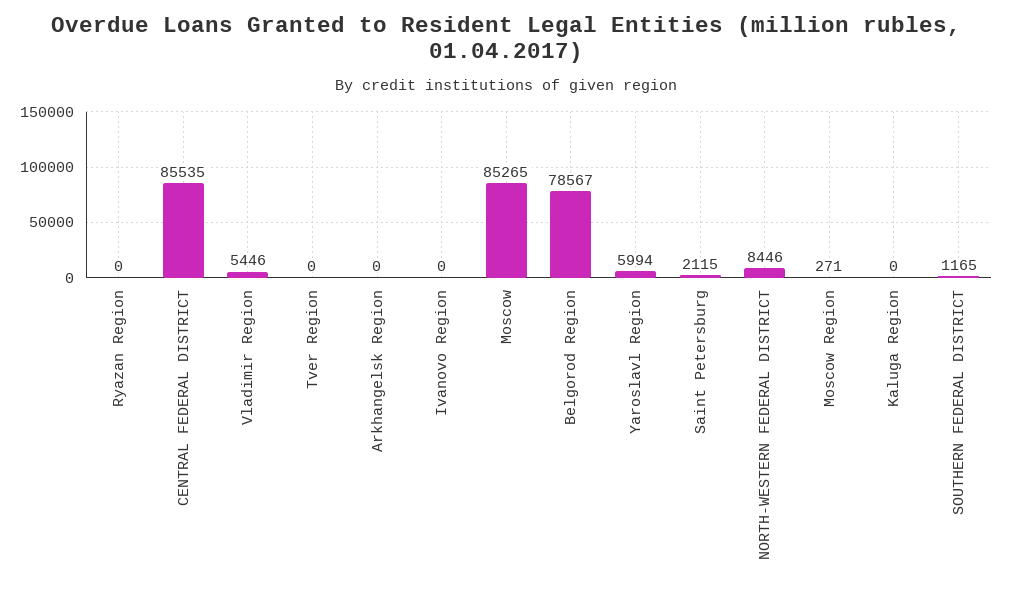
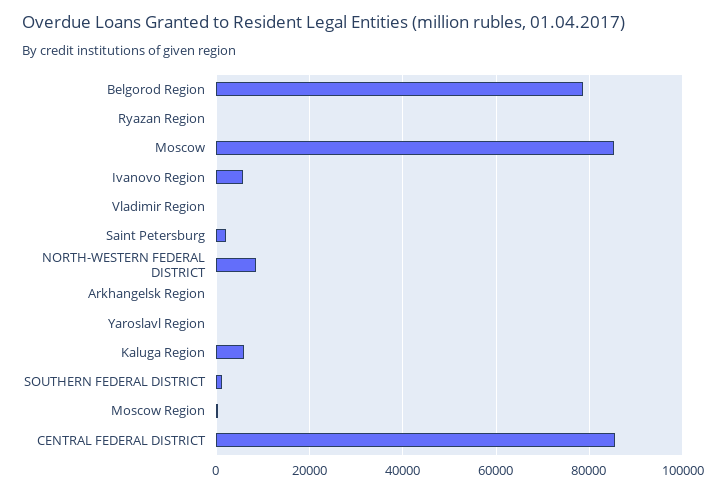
  {
    "Ryazan Region": 0,
    "CENTRAL FEDERAL DISTRICT": 85535,
-   "Vladimir Region": 5446,
+   "Vladimir Region": 0,
-   "Tver Region": 0,
    "Arkhangelsk Region": 0,
-   "Ivanovo Region": 0,
+   "Ivanovo Region": 6000,
    "Moscow": 85265,
    "Belgorod Region": 78567,
-   "Yaroslavl Region": 5994,
+   "Yaroslavl Region": 0,
    "Saint Petersburg": 2115,
    "NORTH-WESTERN FEDERAL DISTRICT": 8446,
    "Moscow Region": 271,
-   "Kaluga Region": 0,
+   "Kaluga Region": 6000,
    "SOUTHERN FEDERAL DISTRICT": 1165
  }

